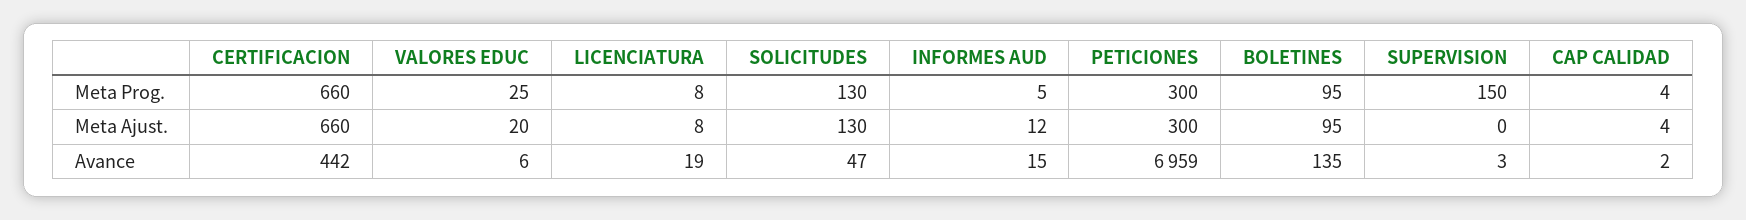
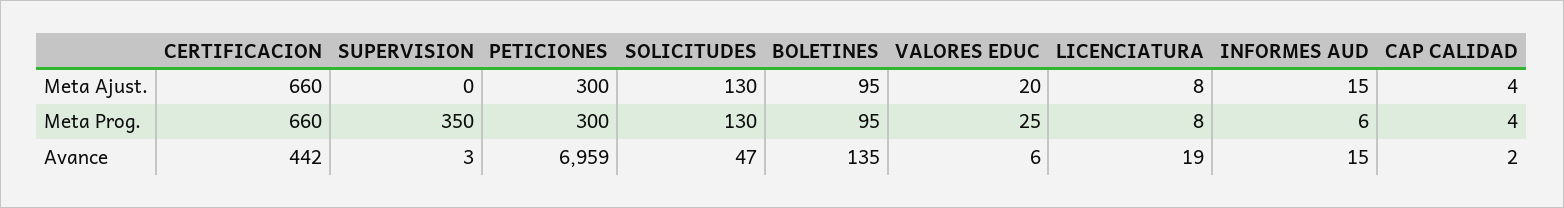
  {
    "CERTIFICACION": {
      "Meta Prog.": 660,
      "Meta Ajust.": 660,
      "Avance": 442
    },
    "VALORES EDUC": {
      "Meta Prog.": 25,
      "Meta Ajust.": 20,
      "Avance": 6
    },
    "LICENCIATURA": {
      "Meta Prog.": 8,
      "Meta Ajust.": 8,
      "Avance": 19
    },
    "SOLICITUDES": {
      "Meta Prog.": 130,
      "Meta Ajust.": 130,
      "Avance": 47
    },
    "INFORMES AUD": {
-     "Meta Prog.": 5,
+     "Meta Prog.": 6,
-     "Meta Ajust.": 12,
+     "Meta Ajust.": 15,
      "Avance": 15
    },
    "PETICIONES": {
      "Meta Prog.": 300,
      "Meta Ajust.": 300,
      "Avance": 6959
    },
    "BOLETINES": {
      "Meta Prog.": 95,
      "Meta Ajust.": 95,
      "Avance": 135
    },
    "SUPERVISION": {
-     "Meta Prog.": 150,
+     "Meta Prog.": 350,
      "Meta Ajust.": 0,
      "Avance": 3
    },
    "CAP CALIDAD": {
      "Meta Prog.": 4,
      "Meta Ajust.": 4,
      "Avance": 2
    }
  }

